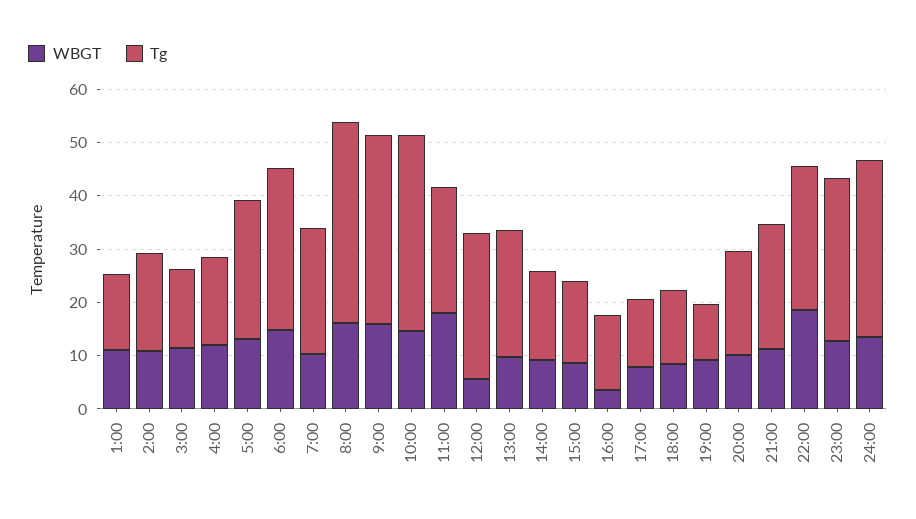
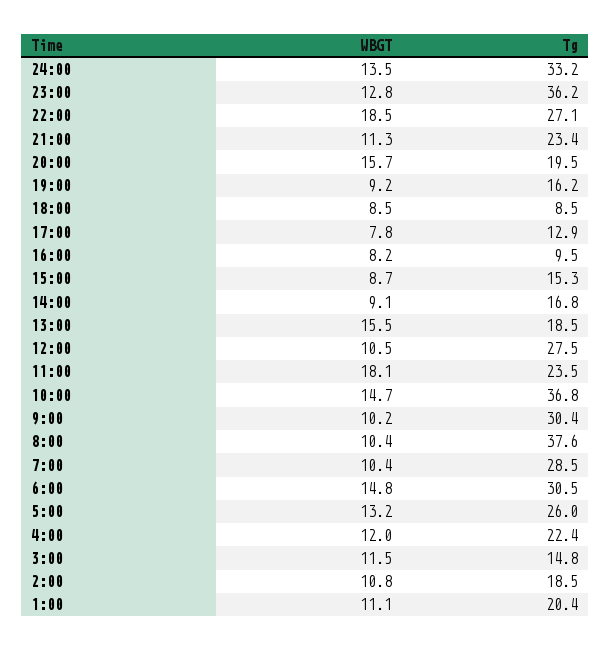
  {
    "WBGT": {
      "1:00": 11.1,
      "2:00": 10.8,
      "3:00": 11.5,
      "4:00": 12,
      "5:00": 13.2,
      "6:00": 14.8,
      "7:00": 10.4,
-     "8:00": 16,
+     "8:00": 10.4,
-     "9:00": 16,
+     "9:00": 10.2,
      "10:00": 14.7,
      "11:00": 18.1,
-     "12:00": 6,
+     "12:00": 10.5,
-     "13:00": 10,
+     "13:00": 15.5,
      "14:00": 9.1,
      "15:00": 8.7,
-     "16:00": 4,
+     "16:00": 8.2,
      "17:00": 7.8,
      "18:00": 8.5,
      "19:00": 9.2,
-     "20:00": 10,
+     "20:00": 15.7,
      "21:00": 11.3,
      "22:00": 18.5,
      "23:00": 12.8,
      "24:00": 13.5
    },
    "Tg": {
-     "1:00": 14,
+     "1:00": 20.4,
      "2:00": 18.5,
      "3:00": 14.8,
-     "4:00": 16,
+     "4:00": 22.4,
      "5:00": 26,
      "6:00": 30.5,
-     "7:00": 24,
+     "7:00": 28.5,
      "8:00": 37.6,
-     "9:00": 36,
+     "9:00": 30.4,
      "10:00": 36.8,
      "11:00": 23.5,
      "12:00": 27.5,
-     "13:00": 24,
+     "13:00": 18.5,
      "14:00": 16.8,
      "15:00": 15.3,
-     "16:00": 14,
+     "16:00": 9.5,
      "17:00": 12.9,
-     "18:00": 14,
+     "18:00": 8.5,
-     "19:00": 10,
+     "19:00": 16.2,
      "20:00": 19.5,
      "21:00": 23.4,
      "22:00": 27.1,
-     "23:00": 30,
+     "23:00": 36.2,
      "24:00": 33.2
    }
  }

